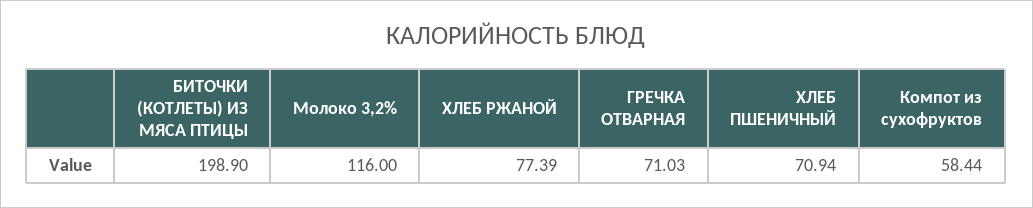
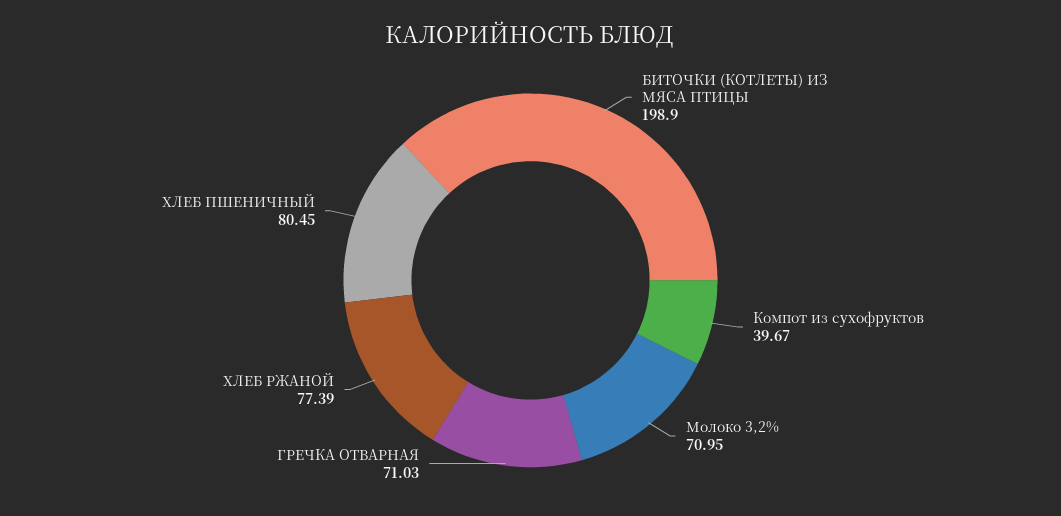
  {
    "БИТОЧКИ (КОТЛЕТЫ) ИЗ МЯСА ПТИЦЫ": 198.9,
-   "Молоко 3,2%": 116,
+   "Молоко 3,2%": 70.95,
    "ХЛЕБ РЖАНОЙ": 77.39,
    "ГРЕЧКА ОТВАРНАЯ": 71.03,
-   "ХЛЕБ ПШЕНИЧНЫЙ": 70.94,
+   "ХЛЕБ ПШЕНИЧНЫЙ": 80.45,
-   "Компот из сухофруктов": 58.44
+   "Компот из сухофруктов": 39.67
  }

